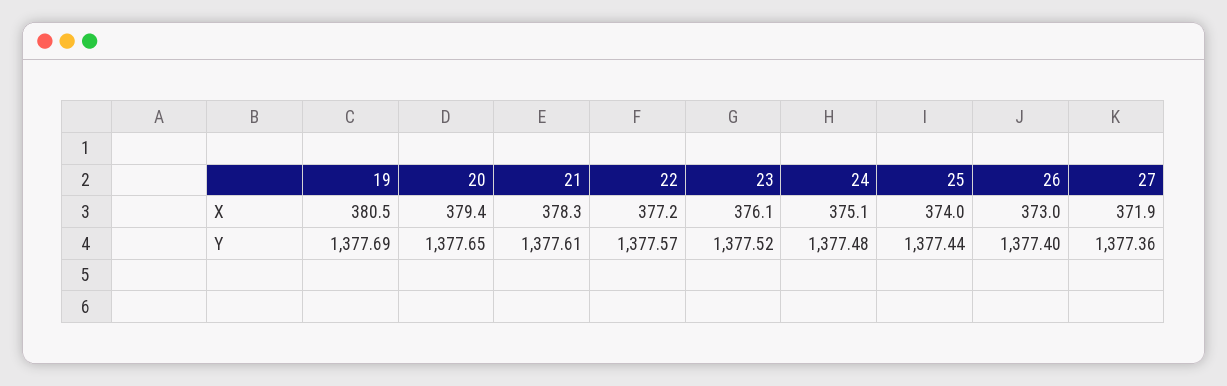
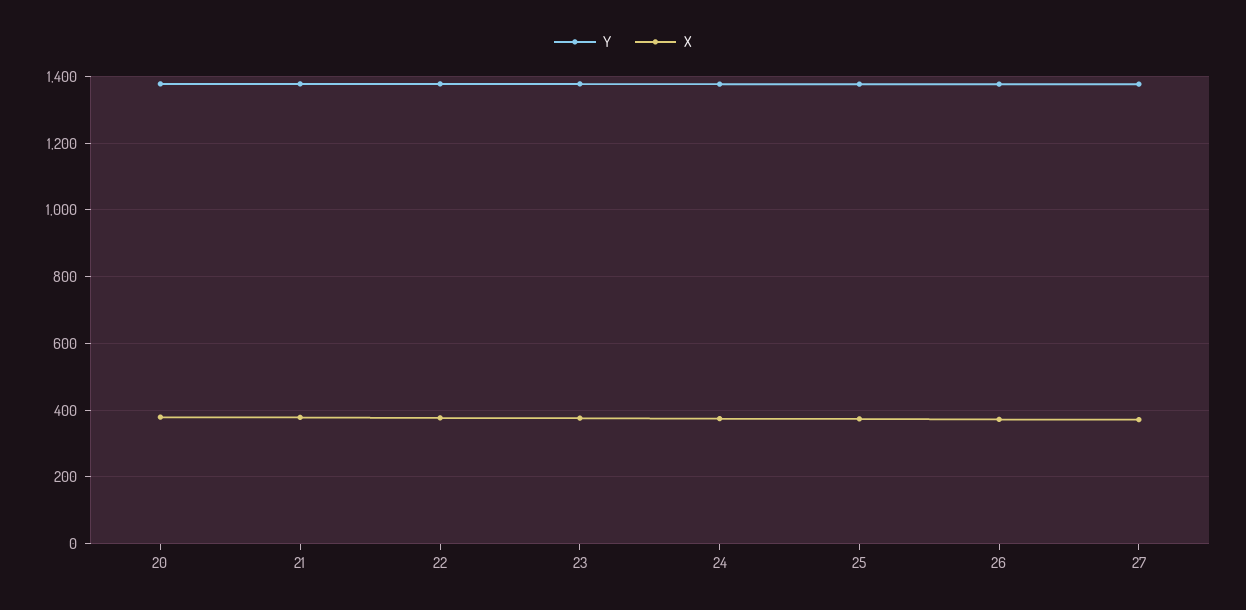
  {
    "X": {
-     "19": 380.5,
      "20": 379.4,
      "21": 378.3,
      "22": 377.2,
      "23": 376.1,
      "24": 375.1,
      "25": 374,
      "26": 373,
      "27": 371.9
    },
    "Y": {
-     "19": 1377.69,
      "20": 1377.65,
      "21": 1377.61,
      "22": 1377.57,
      "23": 1377.52,
      "24": 1377.48,
      "25": 1377.44,
      "26": 1377.4,
      "27": 1377.36
    }
  }

